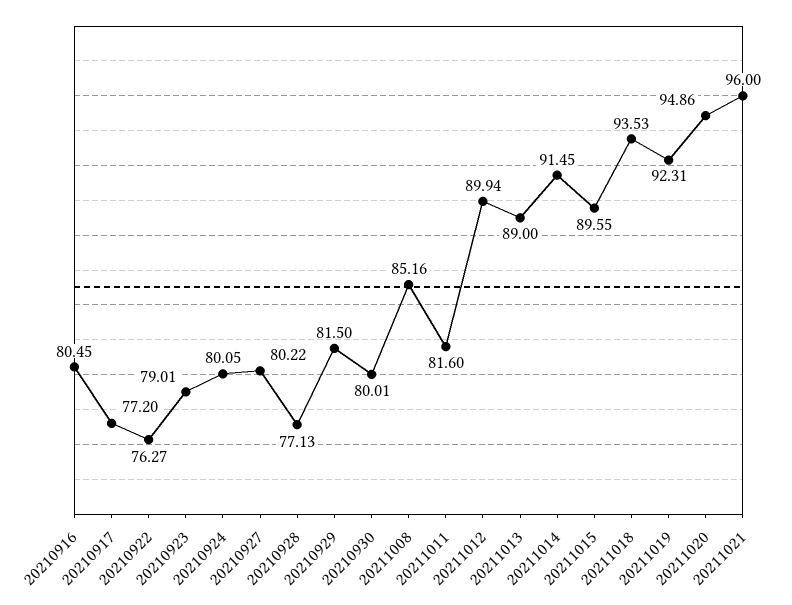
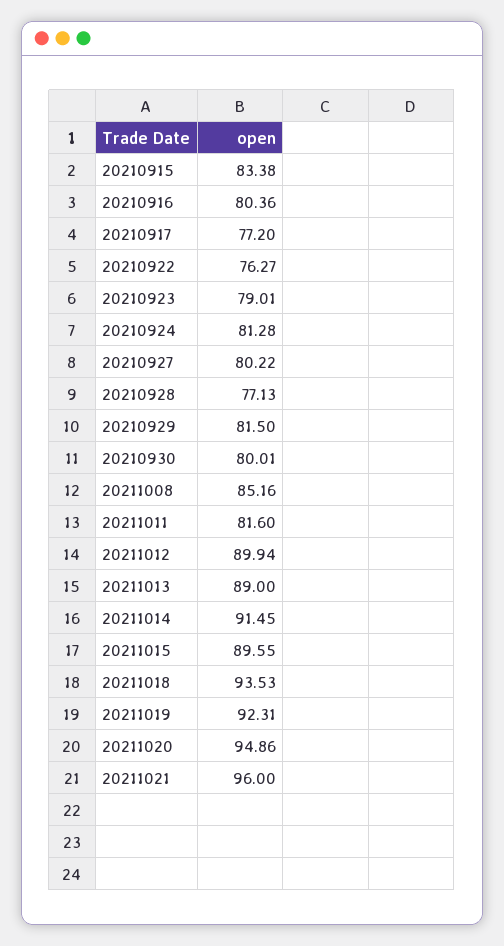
  {
-   "20210916": 80.45,
+   "20210916": 80.36,
    "20210917": 77.2,
    "20210922": 76.27,
    "20210923": 79.01,
-   "20210924": 80.05,
+   "20210924": 81.28,
    "20210927": 80.22,
    "20210928": 77.13,
    "20210929": 81.5,
    "20210930": 80.01,
    "20211008": 85.16,
    "20211011": 81.6,
    "20211012": 89.94,
    "20211013": 89,
    "20211014": 91.45,
    "20211015": 89.55,
    "20211018": 93.53,
    "20211019": 92.31,
    "20211020": 94.86,
-   "20211021": 96
+   "20211021": 96,
+   "20210915": 83.38
  }

